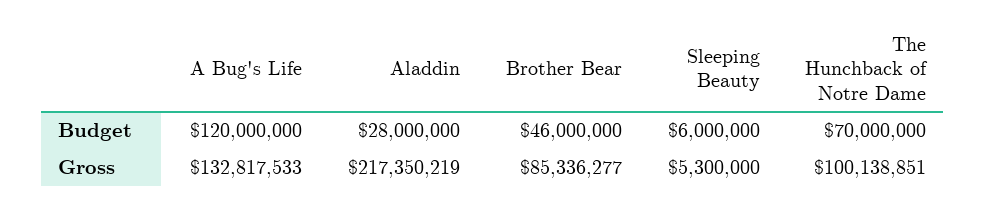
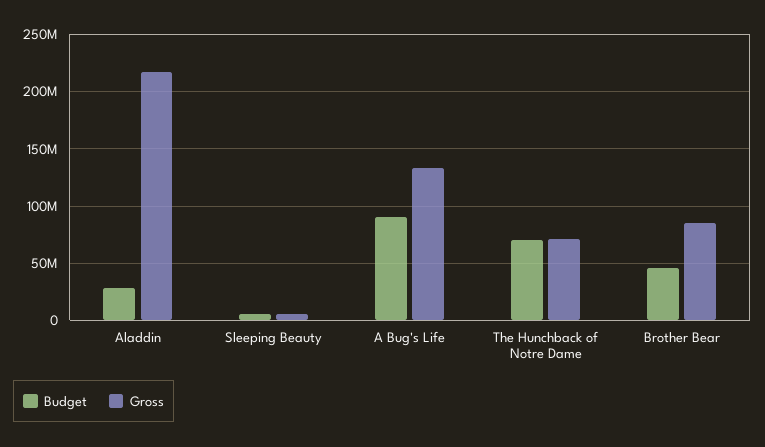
  {
    "Budget": {
-     "A Bug's Life": 120000000,
+     "A Bug's Life": 90000000,
      "Aladdin": 28000000,
      "Brother Bear": 46000000,
      "Sleeping Beauty": 6000000,
      "The Hunchback of Notre Dame": 70000000
    },
    "Gross": {
      "A Bug's Life": 132817533,
      "Aladdin": 217350219,
      "Brother Bear": 85336277,
      "Sleeping Beauty": 5300000,
-     "The Hunchback of Notre Dame": 100138851
+     "The Hunchback of Notre Dame": 70000000
    }
  }

